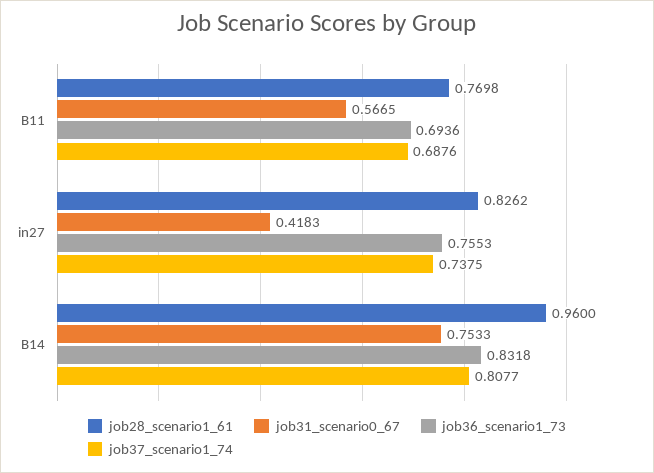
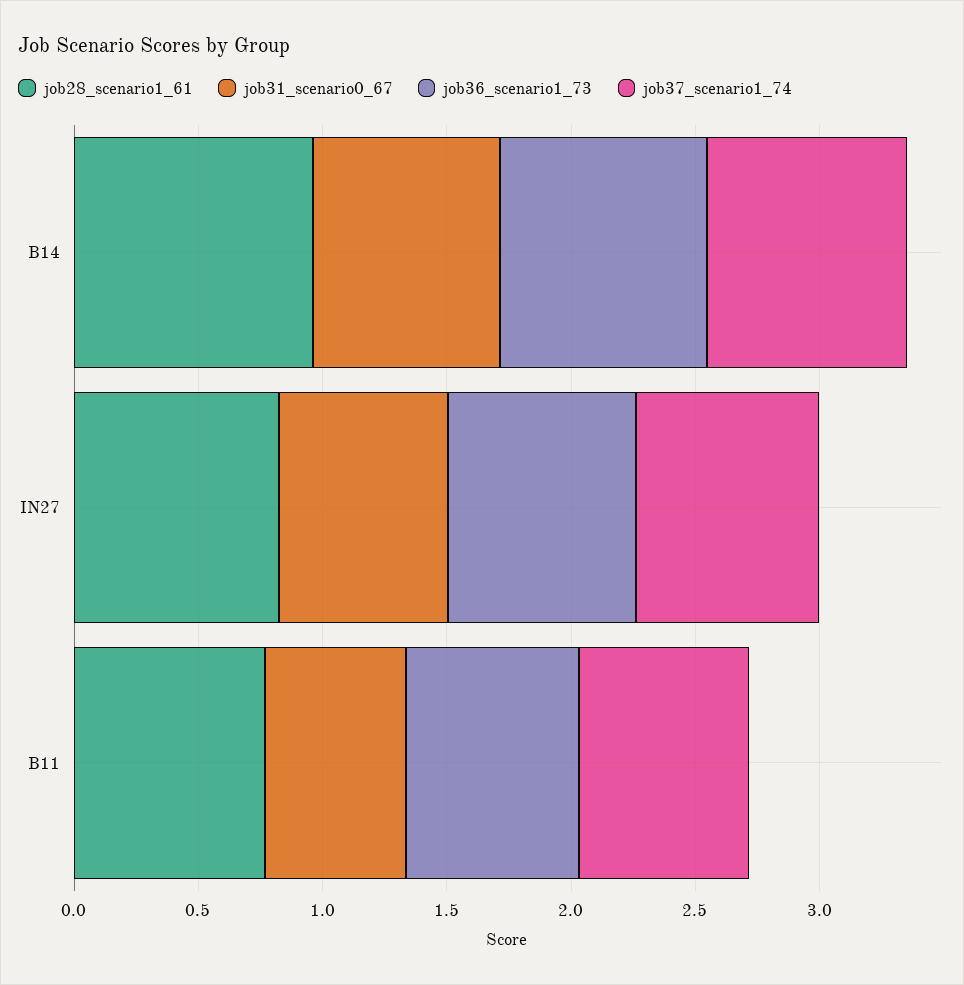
  {
    "job28_scenario1_61": {
      "B11": 0.7698,
      "in27": 0.8262,
      "B14": 0.96
    },
    "job31_scenario0_67": {
      "B11": 0.5665,
-     "in27": 0.4183,
+     "in27": 0.7,
      "B14": 0.7533
    },
    "job36_scenario1_73": {
      "B11": 0.6936,
      "in27": 0.7553,
      "B14": 0.8318
    },
    "job37_scenario1_74": {
      "B11": 0.6876,
      "in27": 0.7375,
      "B14": 0.8077
    }
  }

